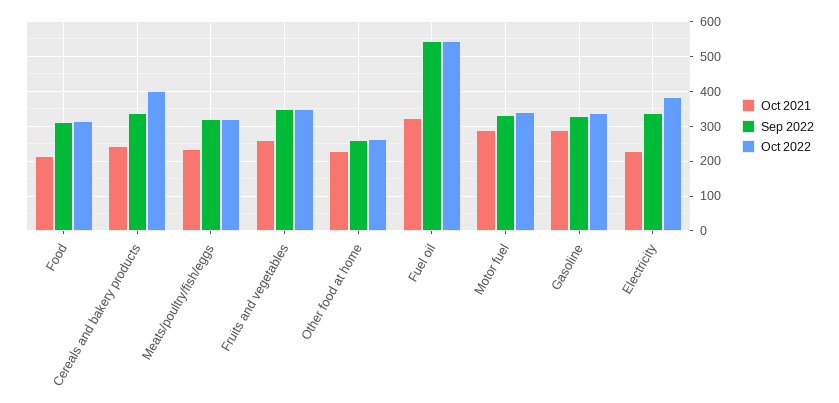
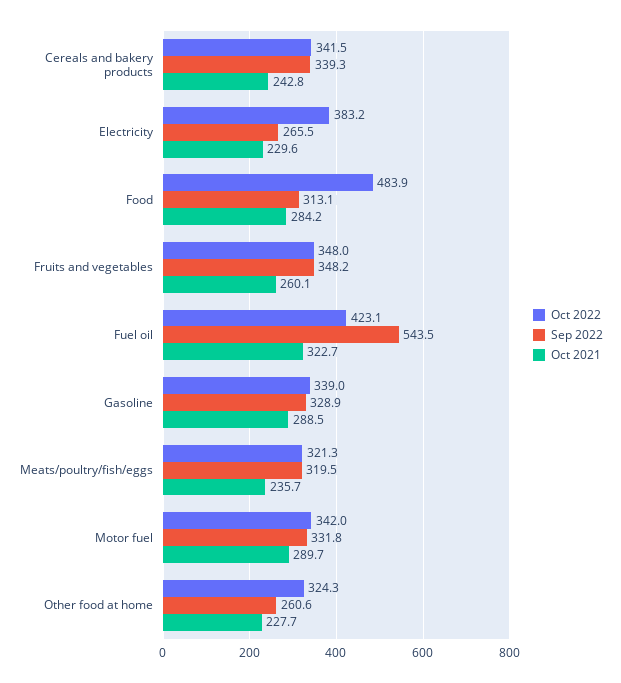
  {
    "Oct 2021": {
-     "Food": 220,
+     "Food": 284.2,
      "Cereals and bakery products": 242.8,
      "Meats/poultry/fish/eggs": 235.7,
      "Fruits and vegetables": 260.1,
      "Other food at home": 227.7,
      "Fuel oil": 322.7,
      "Motor fuel": 289.7,
      "Gasoline": 288.5,
      "Electricity": 229.6
    },
    "Sep 2022": {
      "Food": 313.1,
      "Cereals and bakery products": 339.3,
      "Meats/poultry/fish/eggs": 319.5,
      "Fruits and vegetables": 348.2,
      "Other food at home": 260.6,
      "Fuel oil": 543.5,
      "Motor fuel": 331.8,
      "Gasoline": 328.9,
-     "Electricity": 340
+     "Electricity": 265.5
    },
    "Oct 2022": {
-     "Food": 320,
+     "Food": 483.9,
-     "Cereals and bakery products": 400,
+     "Cereals and bakery products": 341.5,
      "Meats/poultry/fish/eggs": 321.3,
      "Fruits and vegetables": 348,
-     "Other food at home": 260,
+     "Other food at home": 324.3,
-     "Fuel oil": 540,
+     "Fuel oil": 423.1,
      "Motor fuel": 342,
      "Gasoline": 339,
      "Electricity": 383.2
    }
  }

